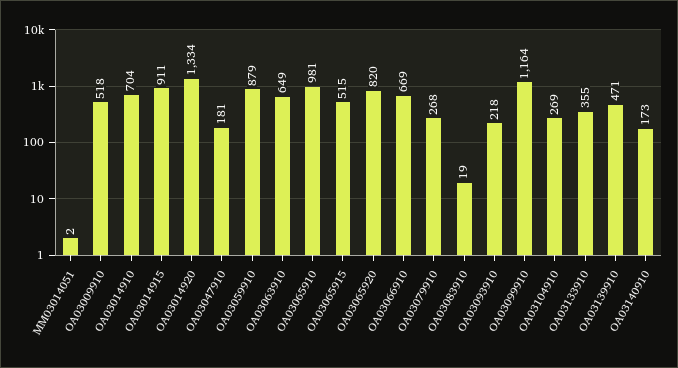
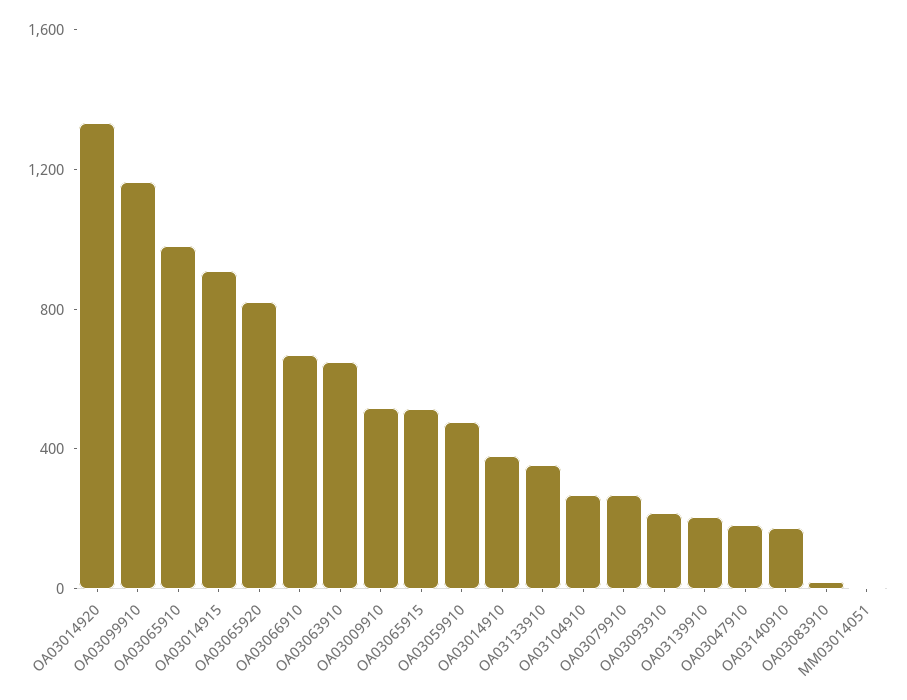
  {
    "MM03014051": 2,
    "OA03009910": 518,
-   "OA03014910": 704,
+   "OA03014910": 400,
    "OA03014915": 911,
    "OA03014920": 1334,
    "OA03047910": 181,
-   "OA03059910": 879,
+   "OA03059910": 500,
    "OA03063910": 649,
    "OA03065910": 981,
    "OA03065915": 515,
    "OA03065920": 820,
    "OA03066910": 669,
    "OA03079910": 268,
    "OA03083910": 19,
    "OA03093910": 218,
    "OA03099910": 1164,
    "OA03104910": 269,
    "OA03133910": 355,
-   "OA03139910": 471,
+   "OA03139910": 200,
    "OA03140910": 173
  }

